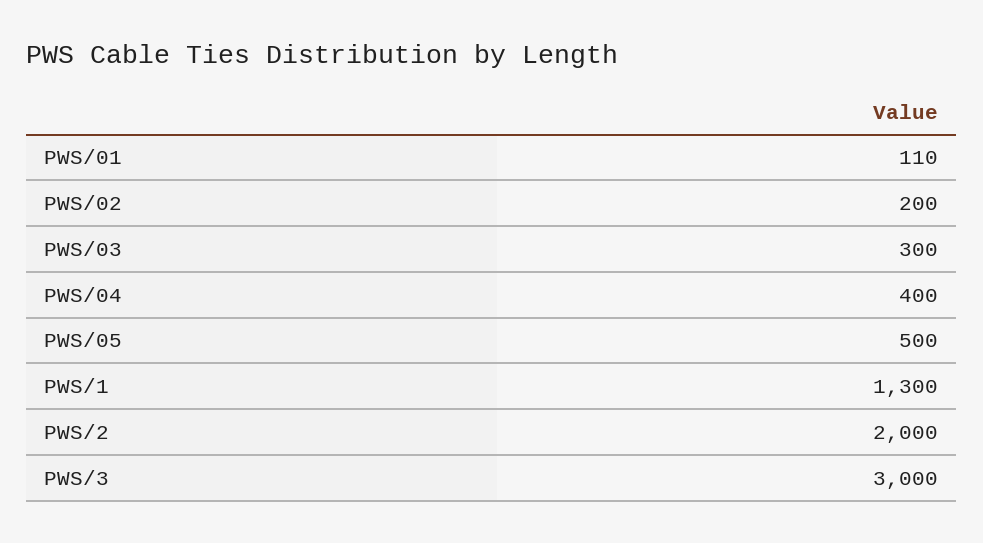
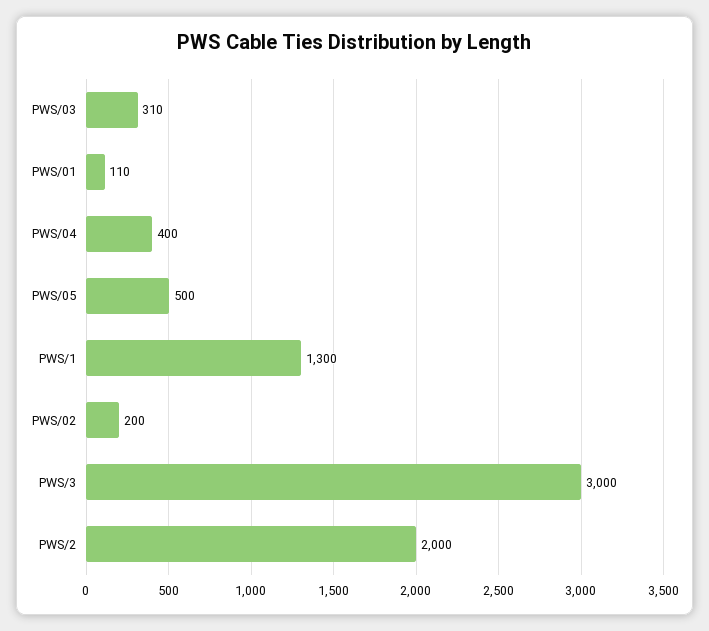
  {
    "PWS/01": 110,
    "PWS/02": 200,
-   "PWS/03": 300,
+   "PWS/03": 310,
    "PWS/04": 400,
    "PWS/05": 500,
    "PWS/1": 1300,
    "PWS/2": 2000,
    "PWS/3": 3000
  }

